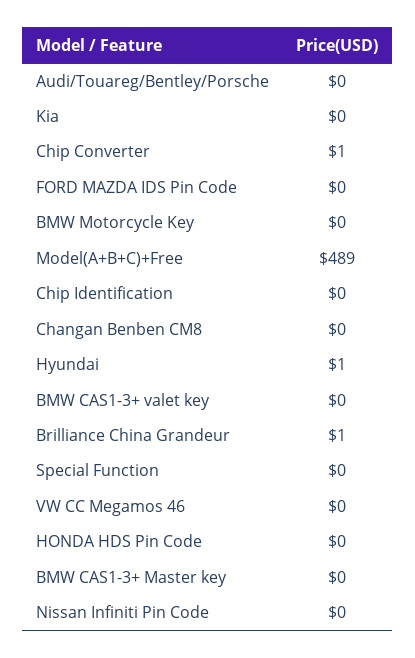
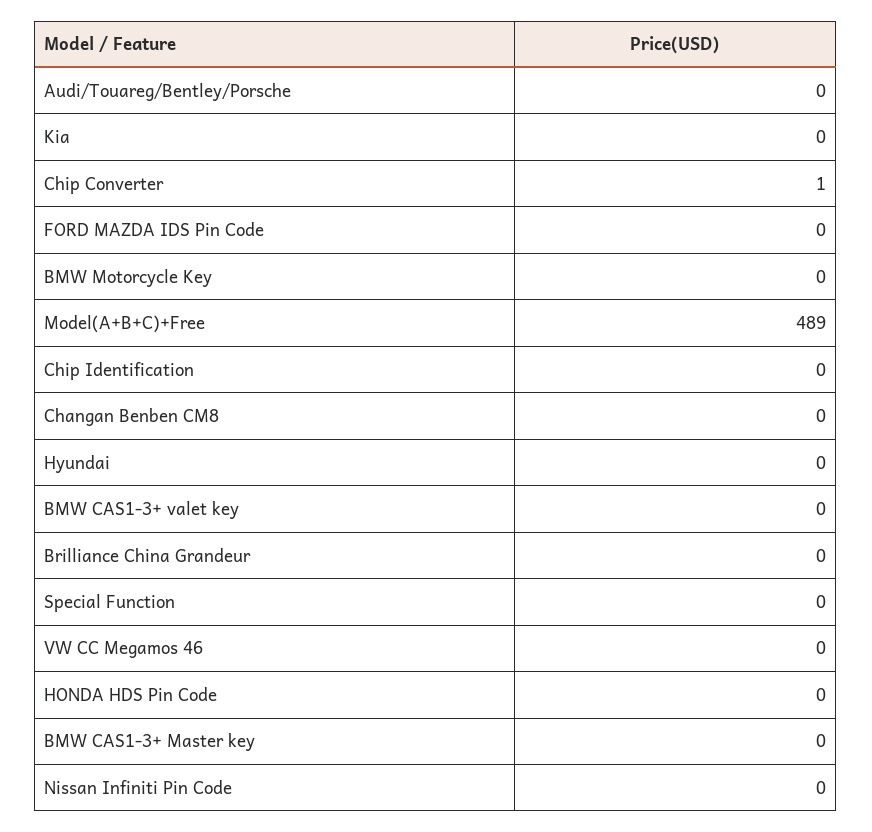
  {
    "Audi/Touareg/Bentley/Porsche": 0,
    "Kia": 0,
    "Chip Converter": 1,
    "FORD MAZDA IDS Pin Code": 0,
    "BMW Motorcycle Key": 0,
    "Model(A+B+C)+Free": 489,
    "Chip Identification": 0,
    "Changan Benben CM8": 0,
-   "Hyundai": 1,
+   "Hyundai": 0,
    "BMW CAS1-3+ valet key": 0,
-   "Brilliance China Grandeur": 1,
+   "Brilliance China Grandeur": 0,
    "Special Function": 0,
    "VW CC Megamos 46": 0,
    "HONDA HDS Pin Code": 0,
    "BMW CAS1-3+ Master key": 0,
    "Nissan Infiniti Pin Code": 0
  }

